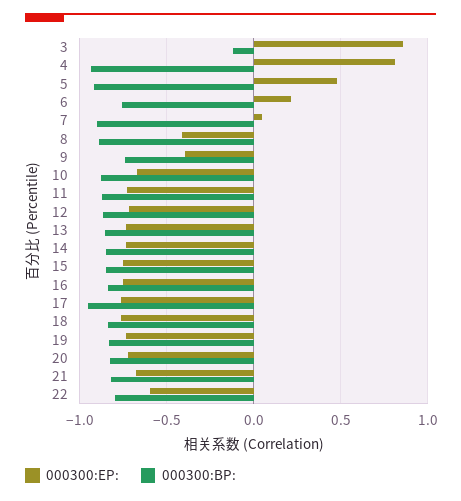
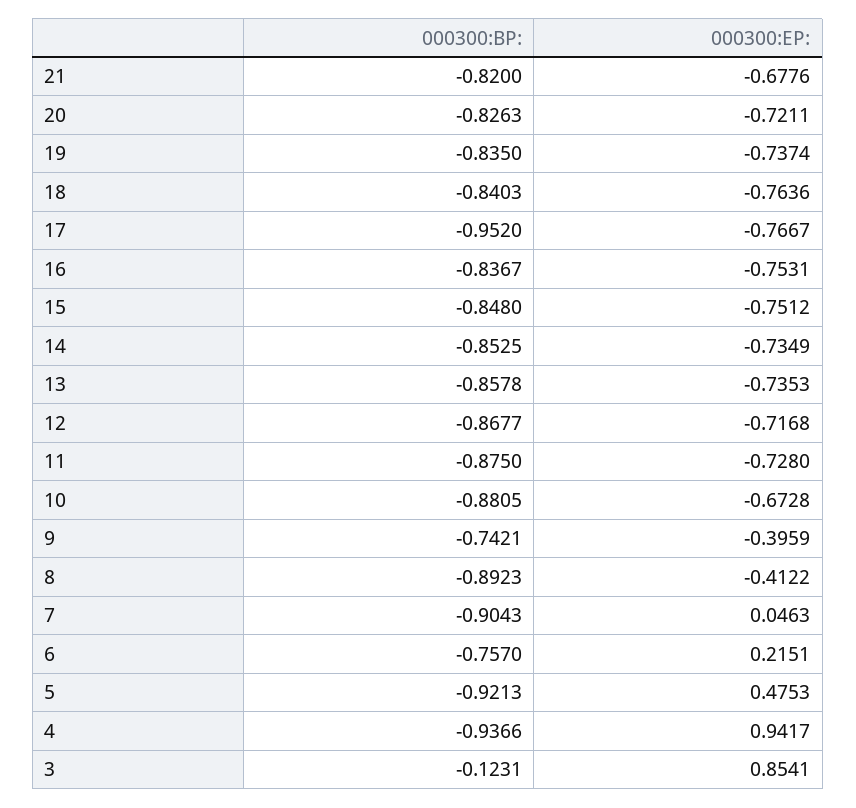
  {
    "000300:EP:": {
      "3": 0.8541,
-     "4": 0.8,
+     "4": 0.9417,
      "5": 0.4753,
      "6": 0.2151,
      "7": 0.0463,
      "8": -0.4122,
      "9": -0.3959,
      "10": -0.6728,
      "11": -0.728,
      "12": -0.7168,
      "13": -0.7353,
      "14": -0.7349,
      "15": -0.7512,
      "16": -0.7531,
      "17": -0.7667,
      "18": -0.7636,
      "19": -0.7374,
      "20": -0.7211,
-     "21": -0.6776,
+     "21": -0.6776
-     "22": -0.6
    },
    "000300:BP:": {
      "3": -0.1231,
      "4": -0.9366,
      "5": -0.9213,
      "6": -0.757,
      "7": -0.9043,
      "8": -0.8923,
      "9": -0.7421,
      "10": -0.8805,
      "11": -0.875,
      "12": -0.8677,
      "13": -0.8578,
      "14": -0.8525,
      "15": -0.848,
      "16": -0.8367,
      "17": -0.952,
      "18": -0.8403,
      "19": -0.835,
      "20": -0.8263,
-     "21": -0.82,
+     "21": -0.82
-     "22": -0.8
    }
  }

